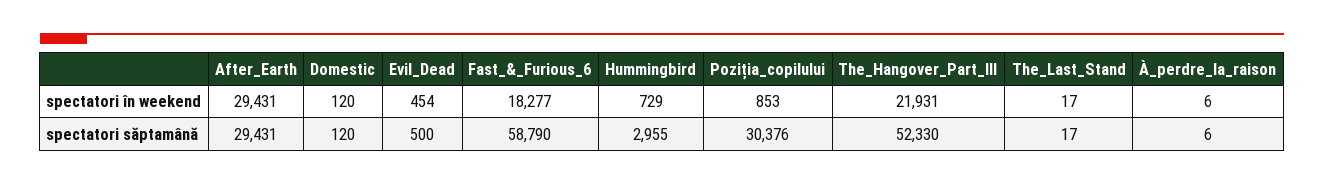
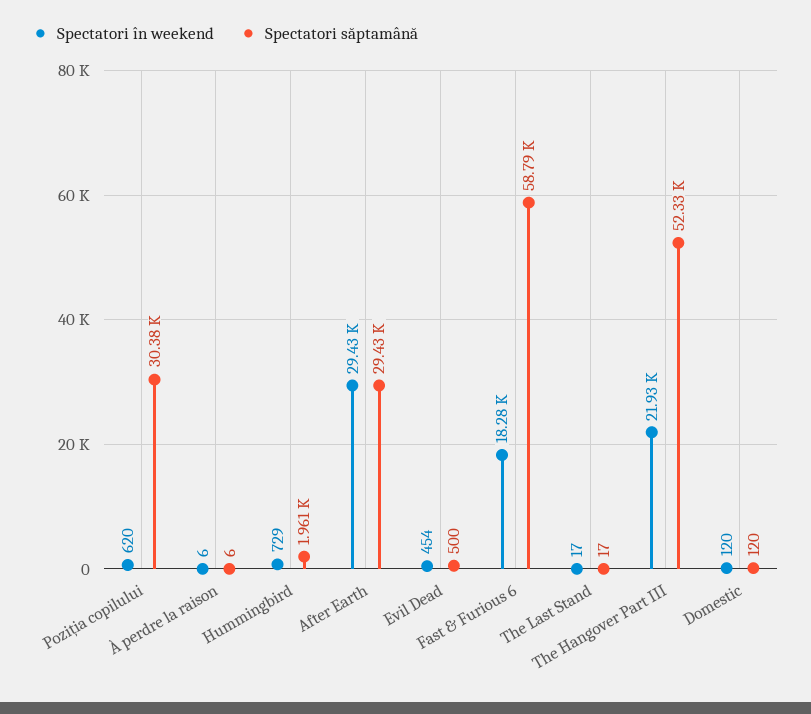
  {
    "spectatori în weekend": {
      "After_Earth": 29431,
      "Domestic": 120,
      "Evil_Dead": 454,
      "Fast_&_Furious_6": 18277,
      "Hummingbird": 729,
-     "Poziția_copilului": 853,
+     "Poziția_copilului": 620,
      "The_Hangover_Part_III": 21931,
      "The_Last_Stand": 17,
      "À_perdre_la_raison": 6
    },
    "spectatori săptamână": {
      "After_Earth": 29431,
      "Domestic": 120,
      "Evil_Dead": 500,
      "Fast_&_Furious_6": 58790,
-     "Hummingbird": 2955,
+     "Hummingbird": 1961,
      "Poziția_copilului": 30376,
      "The_Hangover_Part_III": 52330,
      "The_Last_Stand": 17,
      "À_perdre_la_raison": 6
    }
  }

